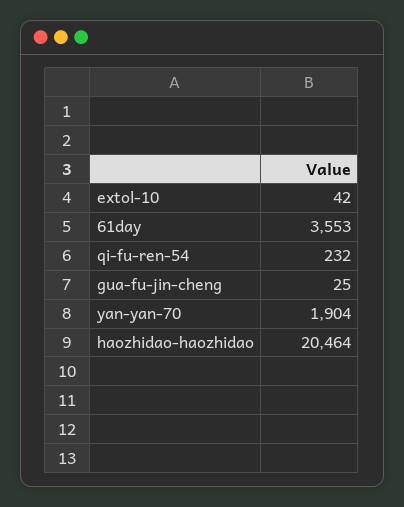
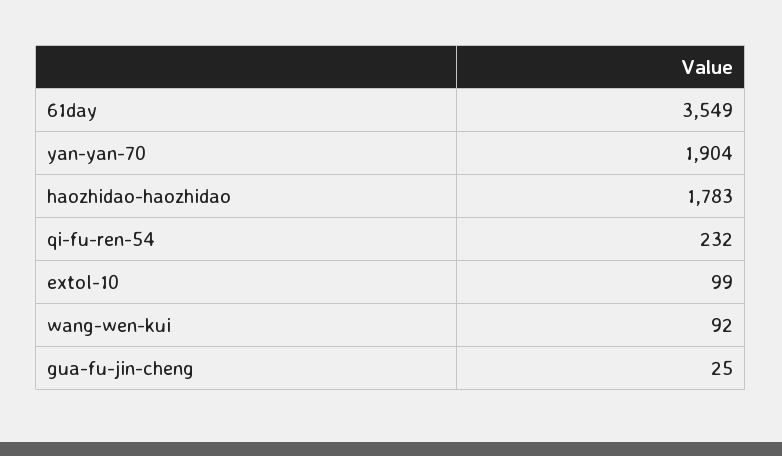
  {
-   "extol-10": 42,
+   "extol-10": 99,
-   "61day": 3553,
+   "61day": 3549,
    "qi-fu-ren-54": 232,
    "gua-fu-jin-cheng": 25,
    "yan-yan-70": 1904,
-   "haozhidao-haozhidao": 20464
+   "haozhidao-haozhidao": 1783,
+   "wang-wen-kui": 92
  }

